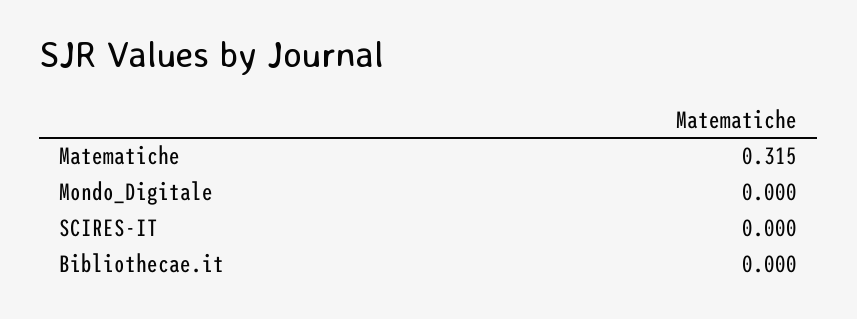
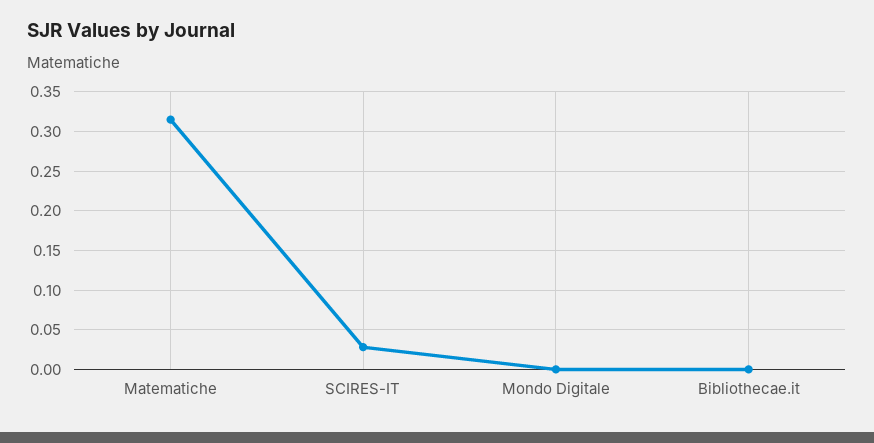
  {
    "Matematiche": 0.315,
    "Mondo_Digitale": 0,
-   "SCIRES-IT": 0,
+   "SCIRES-IT": 0.03,
    "Bibliothecae.it": 0
  }

